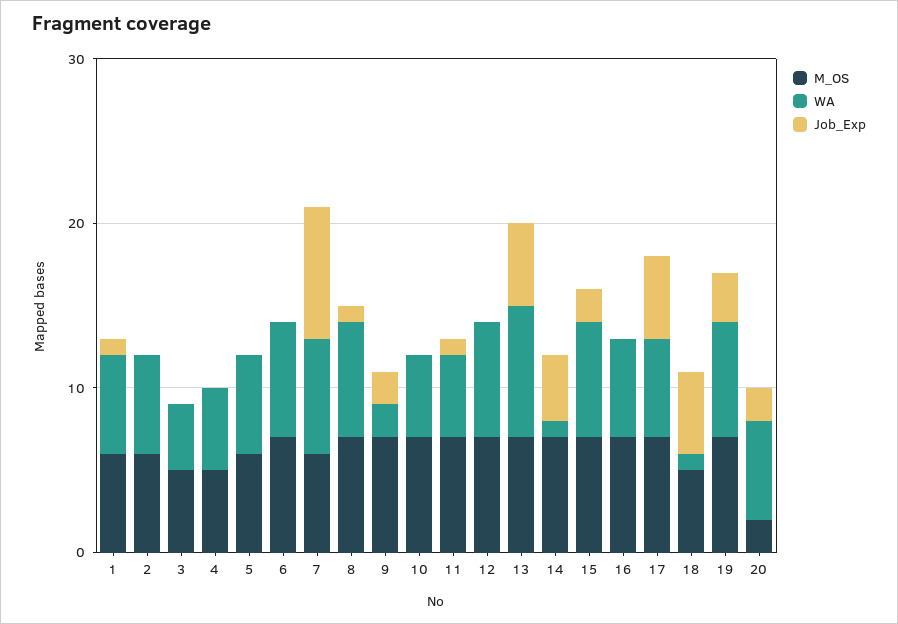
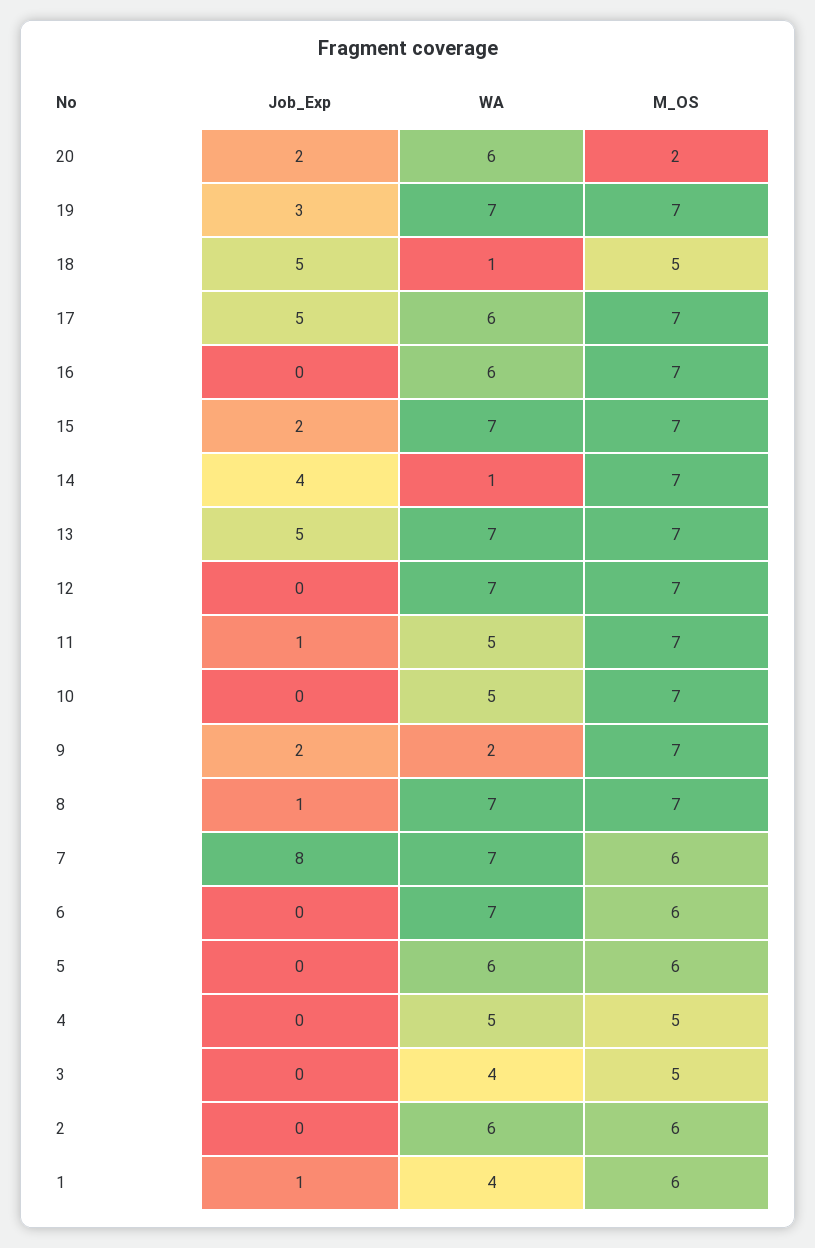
  {
    "M_OS": {
      "1": 6,
      "2": 6,
      "3": 5,
      "4": 5,
      "5": 6,
-     "6": 7,
+     "6": 6,
      "7": 6,
      "8": 7,
      "9": 7,
      "10": 7,
      "11": 7,
      "12": 7,
      "13": 7,
      "14": 7,
      "15": 7,
      "16": 7,
      "17": 7,
      "18": 5,
      "19": 7,
      "20": 2
    },
    "WA": {
-     "1": 6,
+     "1": 4,
      "2": 6,
      "3": 4,
      "4": 5,
      "5": 6,
      "6": 7,
      "7": 7,
      "8": 7,
      "9": 2,
      "10": 5,
      "11": 5,
      "12": 7,
-     "13": 8,
+     "13": 7,
      "14": 1,
      "15": 7,
      "16": 6,
      "17": 6,
      "18": 1,
      "19": 7,
      "20": 6
    },
    "Job_Exp": {
      "1": 1,
      "2": 0,
      "3": 0,
      "4": 0,
      "5": 0,
      "6": 0,
      "7": 8,
      "8": 1,
      "9": 2,
      "10": 0,
      "11": 1,
      "12": 0,
      "13": 5,
      "14": 4,
      "15": 2,
      "16": 0,
      "17": 5,
      "18": 5,
      "19": 3,
      "20": 2
    }
  }

